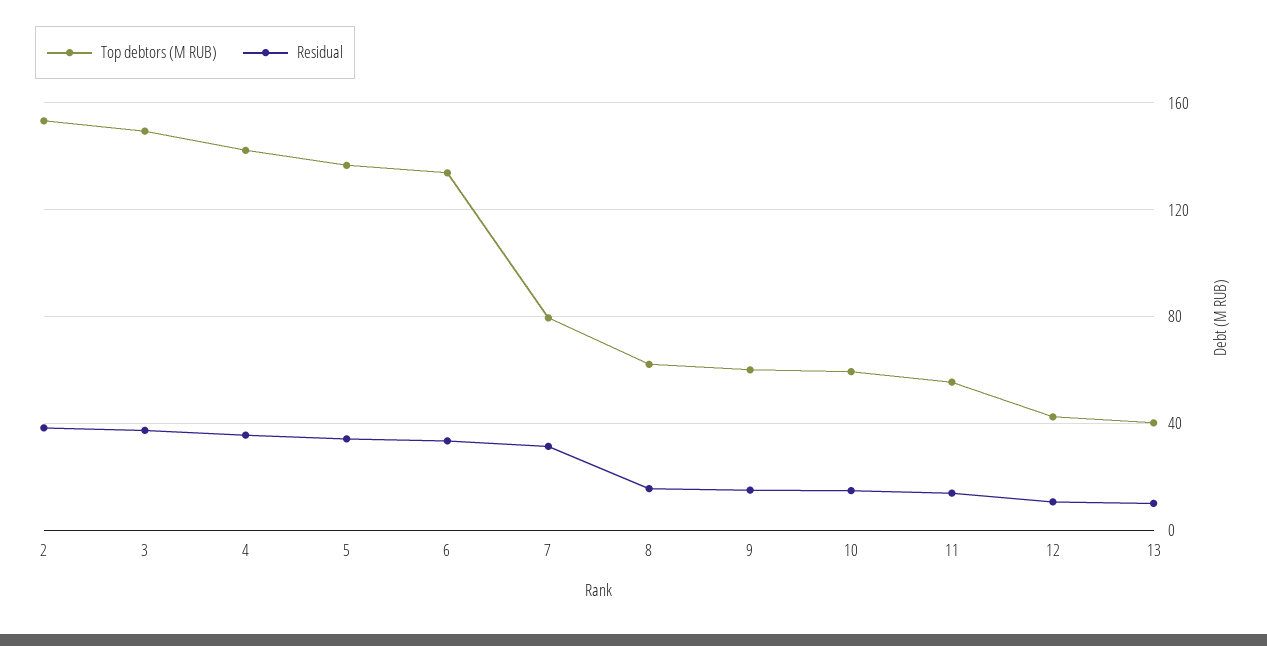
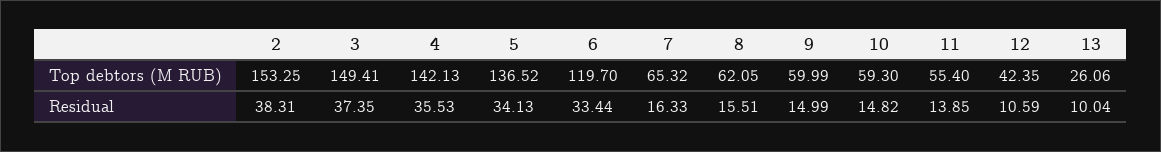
  {
    "Top debtors (M RUB)": {
      "2": 153.25,
      "3": 149.41,
      "4": 142.13,
      "5": 136.52,
-     "6": 135,
+     "6": 119.7,
-     "7": 80,
+     "7": 65.32,
      "8": 62.05,
      "9": 59.99,
      "10": 59.3,
      "11": 55.4,
      "12": 42.35,
-     "13": 40
+     "13": 26.06
    },
    "Residual": {
      "2": 38.31,
      "3": 37.35,
      "4": 35.53,
      "5": 34.13,
      "6": 33.44,
-     "7": 30,
+     "7": 16.33,
      "8": 15.51,
      "9": 14.99,
      "10": 14.82,
      "11": 13.85,
      "12": 10.59,
      "13": 10.04
    }
  }

